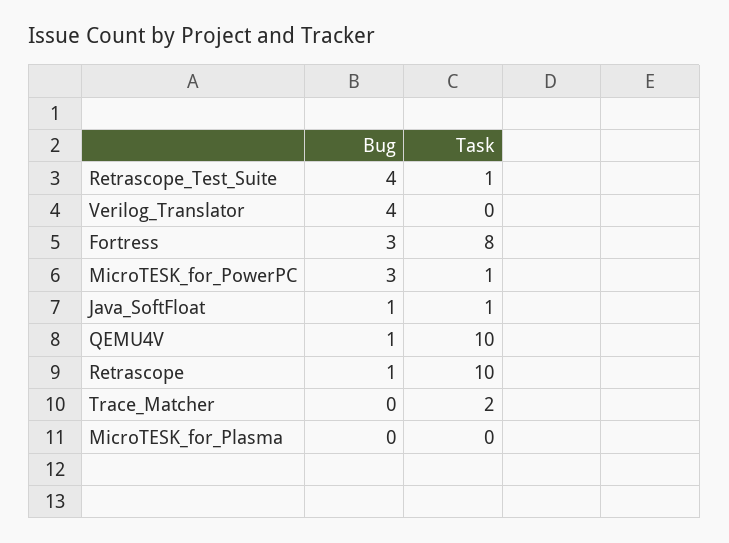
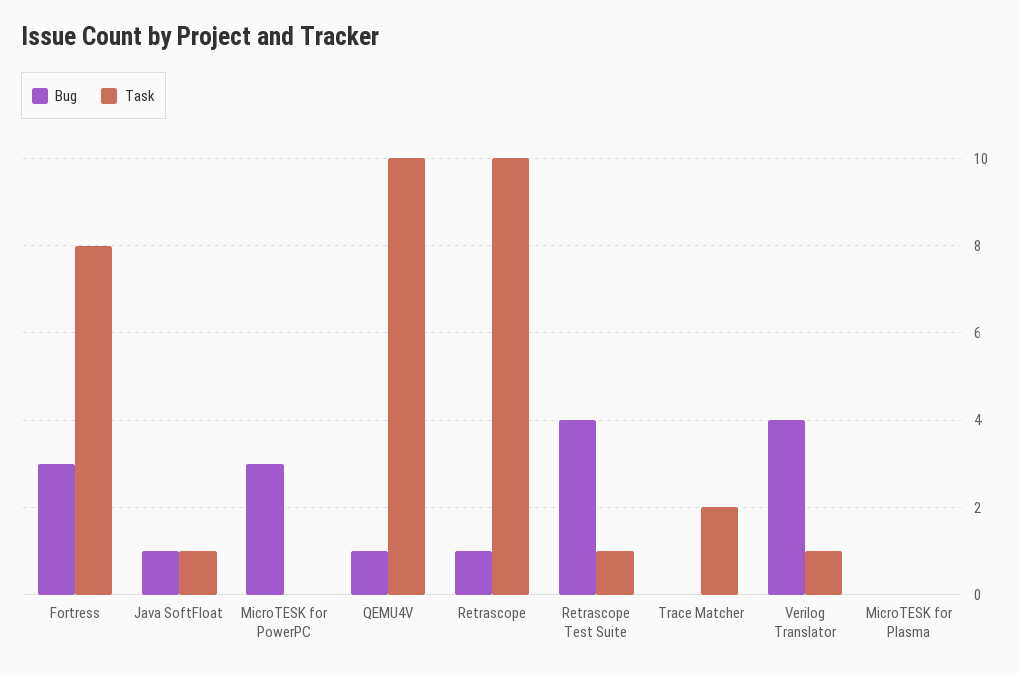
  {
    "Bug": {
      "Retrascope_Test_Suite": 4,
      "Verilog_Translator": 4,
      "Fortress": 3,
      "MicroTESK_for_PowerPC": 3,
      "Java_SoftFloat": 1,
      "QEMU4V": 1,
      "Retrascope": 1,
      "Trace_Matcher": 0,
      "MicroTESK_for_Plasma": 0
    },
    "Task": {
      "Retrascope_Test_Suite": 1,
-     "Verilog_Translator": 0,
+     "Verilog_Translator": 1,
      "Fortress": 8,
-     "MicroTESK_for_PowerPC": 1,
+     "MicroTESK_for_PowerPC": 0,
      "Java_SoftFloat": 1,
      "QEMU4V": 10,
      "Retrascope": 10,
      "Trace_Matcher": 2,
      "MicroTESK_for_Plasma": 0
    }
  }

